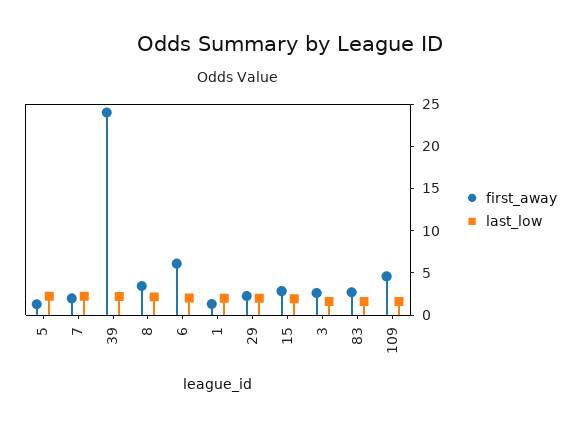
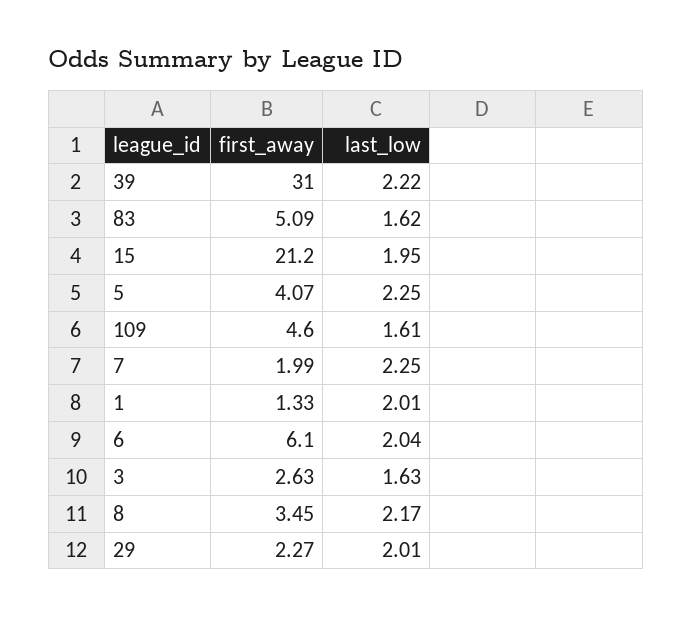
  {
    "first_away": {
-     "5": 1,
+     "5": 4.07,
      "7": 1.99,
-     "39": 24,
+     "39": 31,
      "8": 3.45,
      "6": 6.1,
      "1": 1.33,
      "29": 2.27,
-     "15": 3,
+     "15": 21.2,
      "3": 2.63,
-     "83": 3,
+     "83": 5.09,
      "109": 4.6
    },
    "last_low": {
      "5": 2.25,
      "7": 2.25,
      "39": 2.22,
      "8": 2.17,
      "6": 2.04,
      "1": 2.01,
      "29": 2.01,
      "15": 1.95,
      "3": 1.63,
      "83": 1.62,
      "109": 1.61
    }
  }

